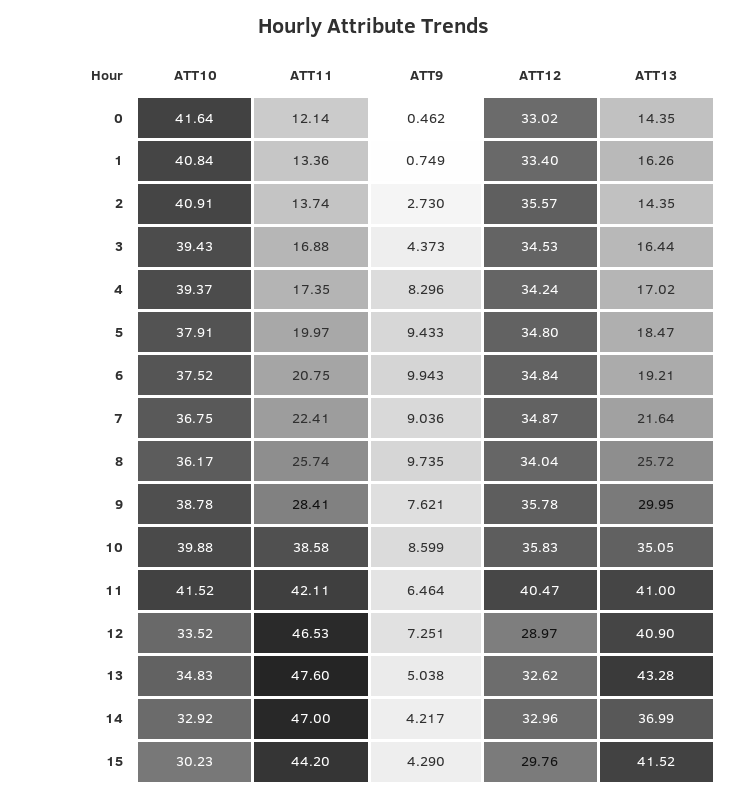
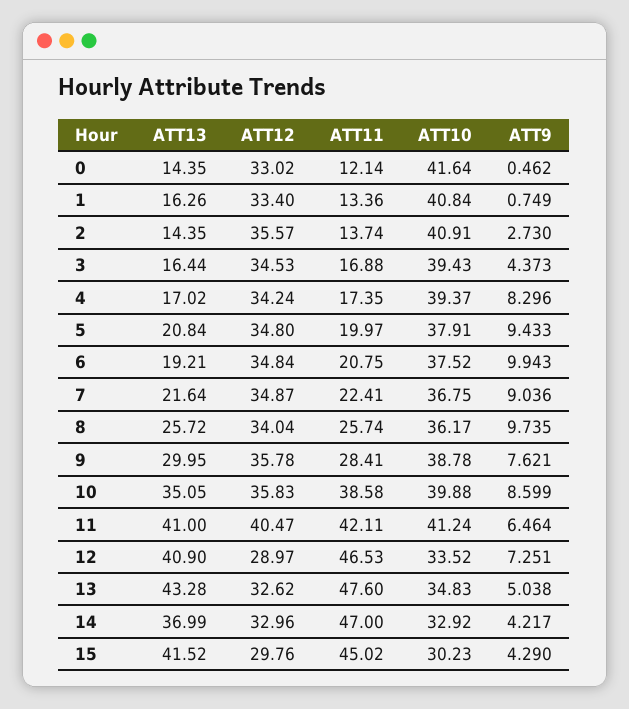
  {
    "ATT10": {
      "0": 41.64,
      "1": 40.84,
      "2": 40.91,
      "3": 39.43,
      "4": 39.37,
      "5": 37.91,
      "6": 37.52,
      "7": 36.75,
      "8": 36.17,
      "9": 38.78,
      "10": 39.88,
-     "11": 41.52,
+     "11": 41.24,
      "12": 33.52,
      "13": 34.83,
      "14": 32.92,
      "15": 30.23
    },
    "ATT11": {
      "0": 12.14,
      "1": 13.36,
      "2": 13.74,
      "3": 16.88,
      "4": 17.35,
      "5": 19.97,
      "6": 20.75,
      "7": 22.41,
      "8": 25.74,
      "9": 28.41,
      "10": 38.58,
      "11": 42.11,
      "12": 46.53,
      "13": 47.6,
      "14": 47,
-     "15": 44.2
+     "15": 45.02
    },
    "ATT9": {
      "0": 0.462,
      "1": 0.749,
      "2": 2.73,
      "3": 4.373,
      "4": 8.296,
      "5": 9.433,
      "6": 9.943,
      "7": 9.036,
      "8": 9.735,
      "9": 7.621,
      "10": 8.599,
      "11": 6.464,
      "12": 7.251,
      "13": 5.038,
      "14": 4.217,
      "15": 4.29
    },
    "ATT12": {
      "0": 33.02,
      "1": 33.4,
      "2": 35.57,
      "3": 34.53,
      "4": 34.24,
      "5": 34.8,
      "6": 34.84,
      "7": 34.87,
      "8": 34.04,
      "9": 35.78,
      "10": 35.83,
      "11": 40.47,
      "12": 28.97,
      "13": 32.62,
      "14": 32.96,
      "15": 29.76
    },
    "ATT13": {
      "0": 14.35,
      "1": 16.26,
      "2": 14.35,
      "3": 16.44,
      "4": 17.02,
-     "5": 18.47,
+     "5": 20.84,
      "6": 19.21,
      "7": 21.64,
      "8": 25.72,
      "9": 29.95,
      "10": 35.05,
      "11": 41,
      "12": 40.9,
      "13": 43.28,
      "14": 36.99,
      "15": 41.52
    }
  }

